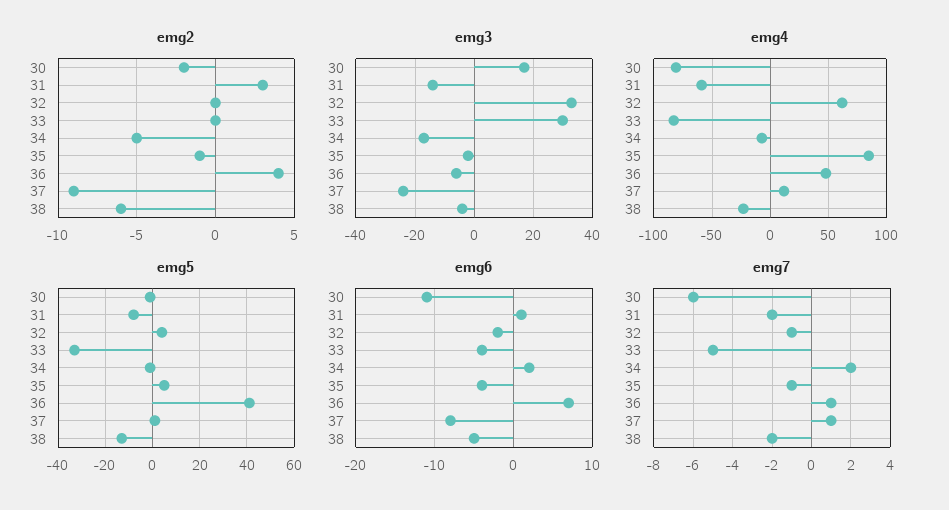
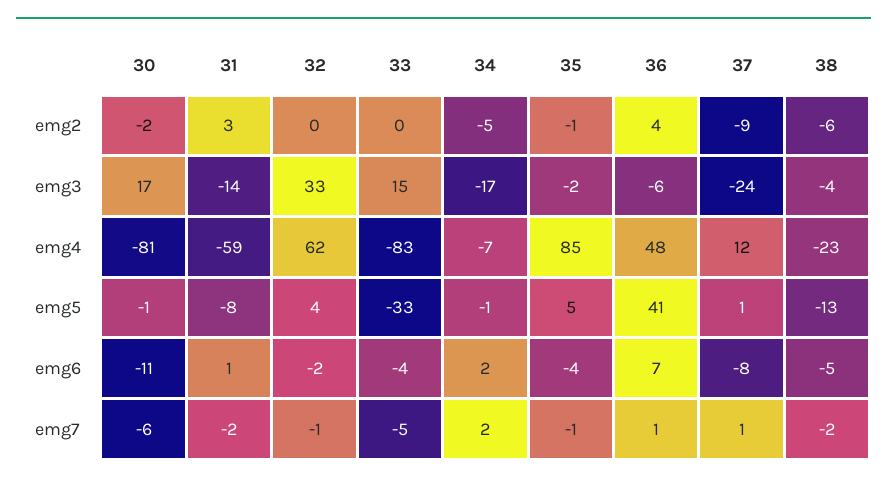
  {
    "emg2": {
      "30": -2,
      "31": 3,
      "32": 0,
      "33": 0,
      "34": -5,
      "35": -1,
      "36": 4,
      "37": -9,
      "38": -6
    },
    "emg3": {
      "30": 17,
      "31": -14,
      "32": 33,
-     "33": 30,
+     "33": 15,
      "34": -17,
      "35": -2,
      "36": -6,
      "37": -24,
      "38": -4
    },
    "emg4": {
      "30": -81,
      "31": -59,
      "32": 62,
      "33": -83,
      "34": -7,
      "35": 85,
      "36": 48,
      "37": 12,
      "38": -23
    },
    "emg5": {
      "30": -1,
      "31": -8,
      "32": 4,
      "33": -33,
      "34": -1,
      "35": 5,
      "36": 41,
      "37": 1,
      "38": -13
    },
    "emg6": {
      "30": -11,
      "31": 1,
      "32": -2,
      "33": -4,
      "34": 2,
      "35": -4,
      "36": 7,
      "37": -8,
      "38": -5
    },
    "emg7": {
      "30": -6,
      "31": -2,
      "32": -1,
      "33": -5,
      "34": 2,
      "35": -1,
      "36": 1,
      "37": 1,
      "38": -2
    }
  }

